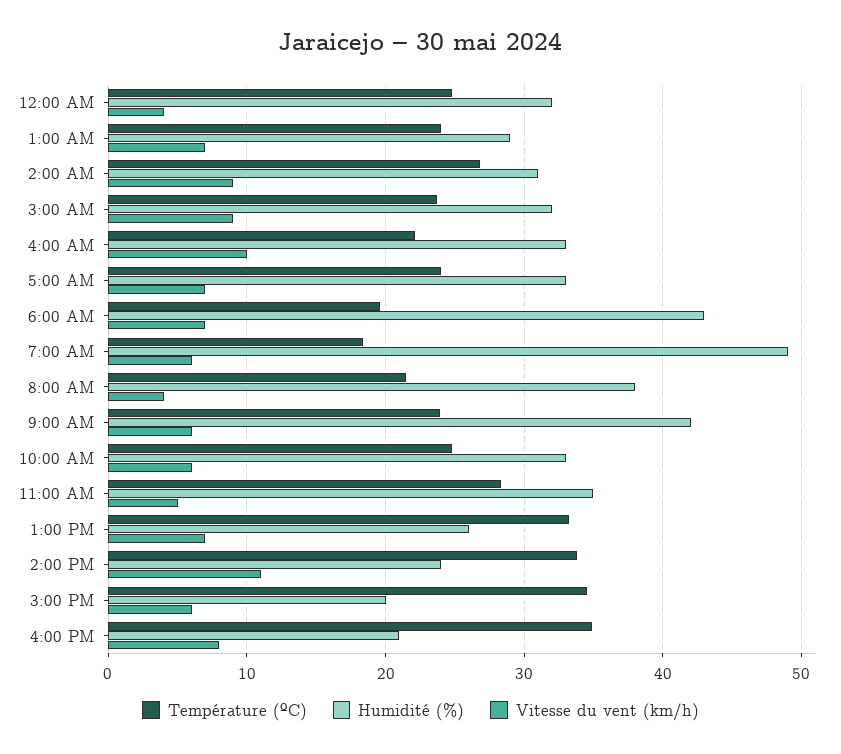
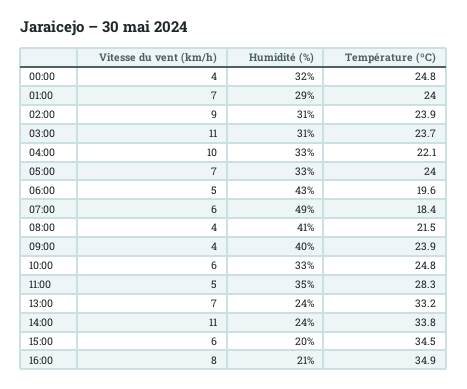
  {
    "Température (ºC)": {
      "12:00 AM": 24.8,
      "1:00 AM": 24,
-     "2:00 AM": 27,
+     "2:00 AM": 23.9,
      "3:00 AM": 23.7,
      "4:00 AM": 22.1,
      "5:00 AM": 24,
      "6:00 AM": 19.6,
      "7:00 AM": 18.4,
      "8:00 AM": 21.5,
      "9:00 AM": 23.9,
      "10:00 AM": 24.8,
      "11:00 AM": 28.3,
      "1:00 PM": 33.2,
      "2:00 PM": 33.8,
      "3:00 PM": 34.5,
      "4:00 PM": 34.9
    },
    "Humidité (%)": {
      "12:00 AM": 32,
      "1:00 AM": 29,
      "2:00 AM": 31,
-     "3:00 AM": 32,
+     "3:00 AM": 31,
      "4:00 AM": 33,
      "5:00 AM": 33,
      "6:00 AM": 43,
      "7:00 AM": 49,
-     "8:00 AM": 38,
+     "8:00 AM": 41,
-     "9:00 AM": 42,
+     "9:00 AM": 40,
      "10:00 AM": 33,
      "11:00 AM": 35,
-     "1:00 PM": 26,
+     "1:00 PM": 24,
      "2:00 PM": 24,
      "3:00 PM": 20,
      "4:00 PM": 21
    },
    "Vitesse du vent (km/h)": {
      "12:00 AM": 4,
      "1:00 AM": 7,
      "2:00 AM": 9,
-     "3:00 AM": 9,
+     "3:00 AM": 11,
      "4:00 AM": 10,
      "5:00 AM": 7,
-     "6:00 AM": 7,
+     "6:00 AM": 5,
      "7:00 AM": 6,
      "8:00 AM": 4,
-     "9:00 AM": 6,
+     "9:00 AM": 4,
      "10:00 AM": 6,
      "11:00 AM": 5,
      "1:00 PM": 7,
      "2:00 PM": 11,
      "3:00 PM": 6,
      "4:00 PM": 8
    }
  }

